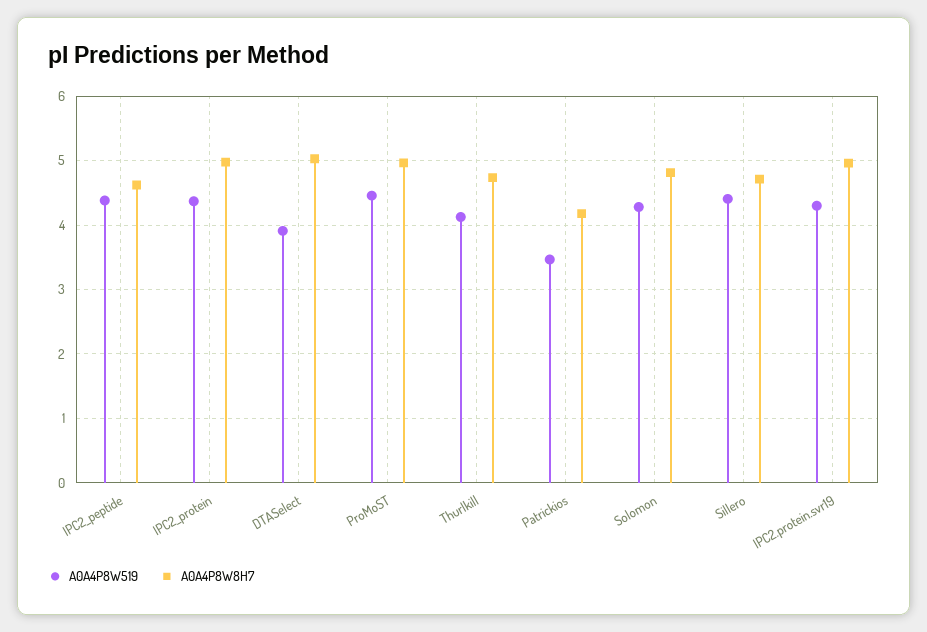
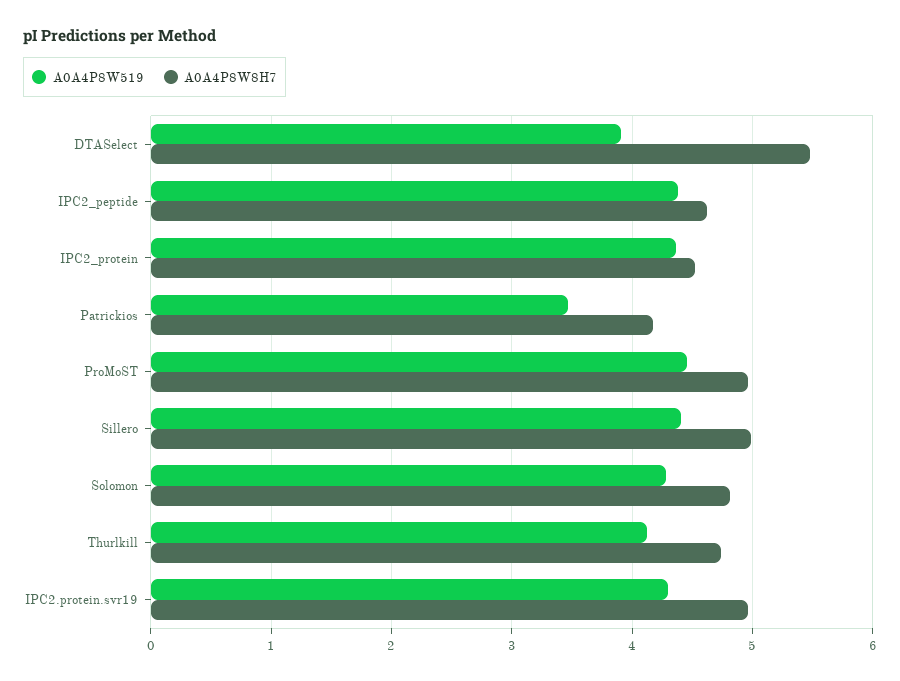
  {
    "A0A4P8W519": {
      "IPC2_peptide": 4.4,
      "IPC2_protein": 4.4,
      "DTASelect": 3.9,
      "ProMoST": 4.5,
      "Thurlkill": 4.1,
      "Patrickios": 3.5,
      "Solomon": 4.3,
      "Sillero": 4.4,
      "IPC2.protein.svr19": 4.3
    },
    "A0A4P8W8H7": {
      "IPC2_peptide": 4.6,
-     "IPC2_protein": 5,
+     "IPC2_protein": 4.5,
-     "DTASelect": 5,
+     "DTASelect": 5.5,
      "ProMoST": 5,
      "Thurlkill": 4.7,
      "Patrickios": 4.2,
      "Solomon": 4.8,
-     "Sillero": 4.7,
+     "Sillero": 5,
      "IPC2.protein.svr19": 5
    }
  }

